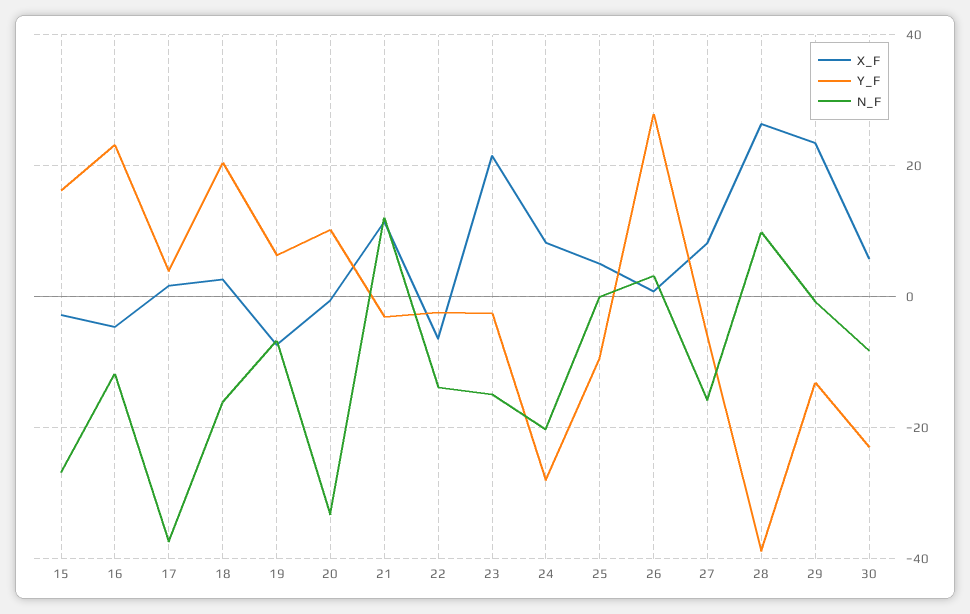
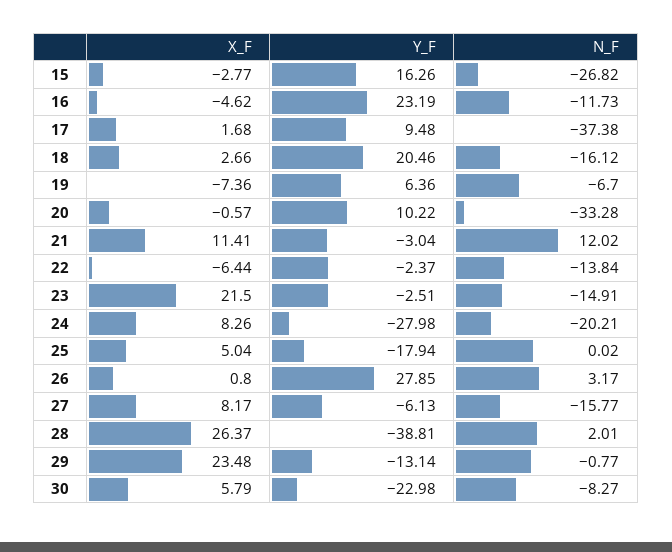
  {
    "X_F": {
      "15": -2.77,
      "16": -4.62,
      "17": 1.68,
      "18": 2.66,
      "19": -7.36,
      "20": -0.57,
      "21": 11.41,
      "22": -6.44,
      "23": 21.5,
      "24": 8.26,
      "25": 5.04,
      "26": 0.8,
      "27": 8.17,
      "28": 26.37,
      "29": 23.48,
      "30": 5.79
    },
    "Y_F": {
      "15": 16.26,
      "16": 23.19,
-     "17": 4,
+     "17": 9.48,
      "18": 20.46,
      "19": 6.36,
      "20": 10.22,
      "21": -3.04,
      "22": -2.37,
      "23": -2.51,
      "24": -27.98,
-     "25": -10,
+     "25": -17.94,
      "26": 27.85,
      "27": -6.13,
      "28": -38.81,
      "29": -13.14,
      "30": -22.98
    },
    "N_F": {
      "15": -26.82,
      "16": -11.73,
      "17": -37.38,
      "18": -16.12,
      "19": -6.7,
      "20": -33.28,
      "21": 12.02,
      "22": -13.84,
      "23": -14.91,
      "24": -20.21,
      "25": 0.02,
      "26": 3.17,
      "27": -15.77,
-     "28": 10,
+     "28": 2.01,
      "29": -0.77,
      "30": -8.27
    }
  }

